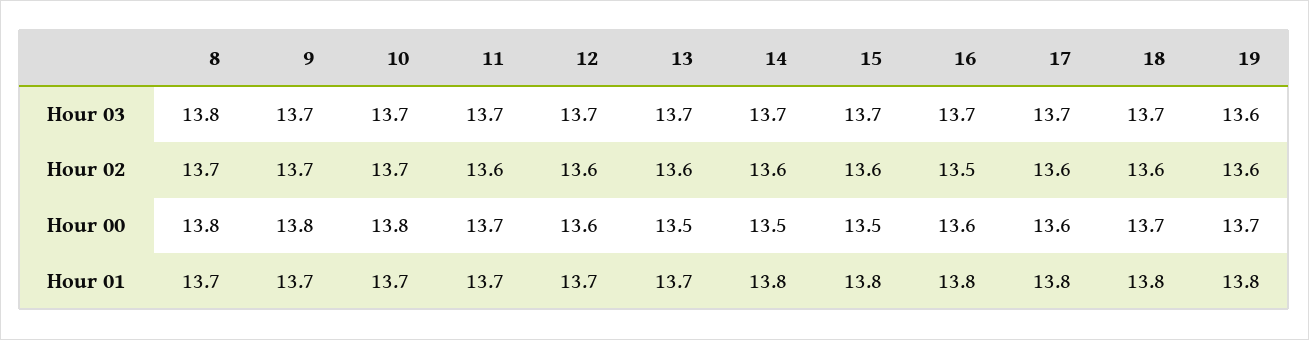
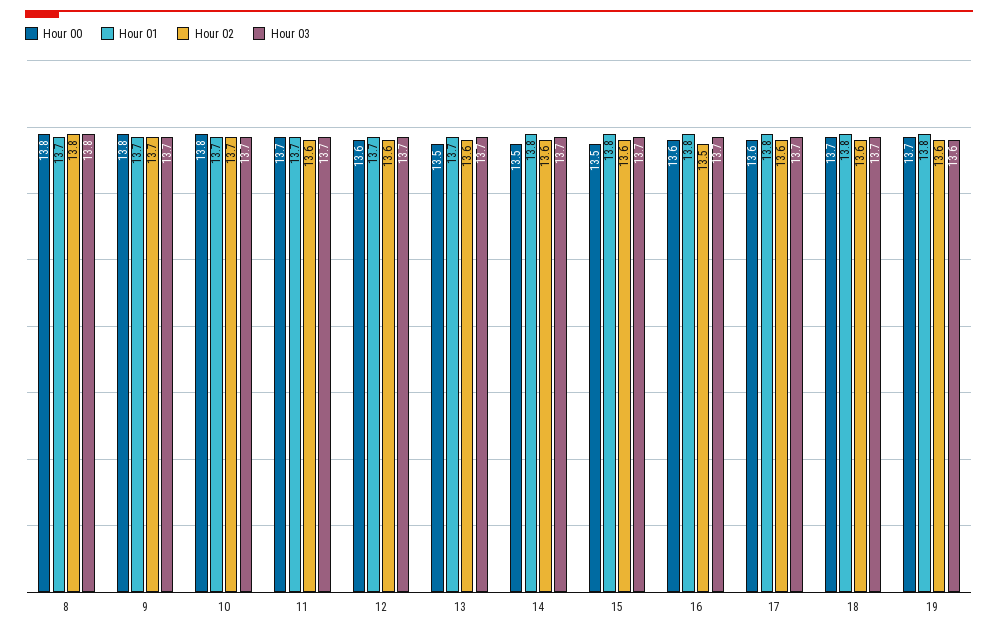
  {
    "Hour 03": {
      "8": 13.8,
      "9": 13.7,
      "10": 13.7,
      "11": 13.7,
      "12": 13.7,
      "13": 13.7,
      "14": 13.7,
      "15": 13.7,
      "16": 13.7,
      "17": 13.7,
      "18": 13.7,
      "19": 13.6
    },
    "Hour 02": {
-     "8": 13.7,
+     "8": 13.8,
      "9": 13.7,
      "10": 13.7,
      "11": 13.6,
      "12": 13.6,
      "13": 13.6,
      "14": 13.6,
      "15": 13.6,
      "16": 13.5,
      "17": 13.6,
      "18": 13.6,
      "19": 13.6
    },
    "Hour 00": {
      "8": 13.8,
      "9": 13.8,
      "10": 13.8,
      "11": 13.7,
      "12": 13.6,
      "13": 13.5,
      "14": 13.5,
      "15": 13.5,
      "16": 13.6,
      "17": 13.6,
      "18": 13.7,
      "19": 13.7
    },
    "Hour 01": {
      "8": 13.7,
      "9": 13.7,
      "10": 13.7,
      "11": 13.7,
      "12": 13.7,
      "13": 13.7,
      "14": 13.8,
      "15": 13.8,
      "16": 13.8,
      "17": 13.8,
      "18": 13.8,
      "19": 13.8
    }
  }

